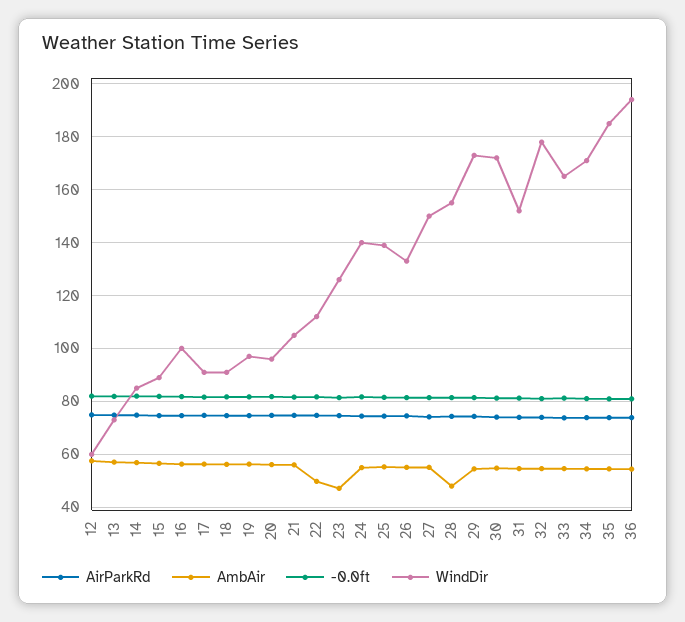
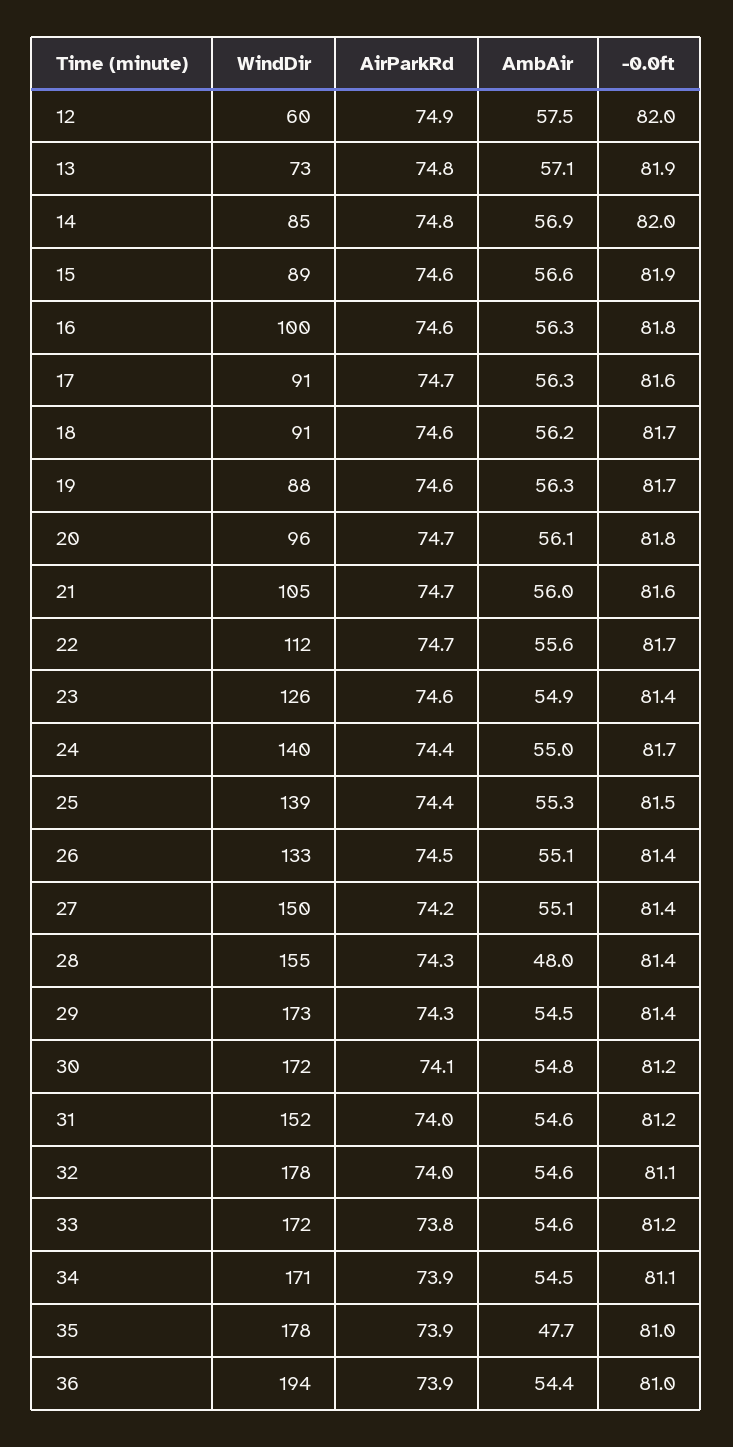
  {
    "AirParkRd": {
      "12": 74.9,
      "13": 74.8,
      "14": 74.8,
      "15": 74.6,
      "16": 74.6,
      "17": 74.7,
      "18": 74.6,
      "19": 74.6,
      "20": 74.7,
      "21": 74.7,
      "22": 74.7,
      "23": 74.6,
      "24": 74.4,
      "25": 74.4,
      "26": 74.5,
      "27": 74.2,
      "28": 74.3,
      "29": 74.3,
      "30": 74.1,
      "31": 74,
      "32": 74,
      "33": 73.8,
      "34": 73.9,
      "35": 73.9,
      "36": 73.9
    },
    "AmbAir": {
      "12": 57.5,
      "13": 57.1,
      "14": 56.9,
      "15": 56.6,
      "16": 56.3,
      "17": 56.3,
      "18": 56.2,
      "19": 56.3,
      "20": 56.1,
      "21": 56,
-     "22": 50,
+     "22": 55.6,
-     "23": 47.5,
+     "23": 54.9,
      "24": 55,
      "25": 55.3,
      "26": 55.1,
      "27": 55.1,
      "28": 48,
      "29": 54.5,
      "30": 54.8,
      "31": 54.6,
      "32": 54.6,
      "33": 54.6,
      "34": 54.5,
-     "35": 55,
+     "35": 47.7,
      "36": 54.4
    },
    "-0.0ft": {
      "12": 82,
      "13": 81.9,
      "14": 82,
      "15": 81.9,
      "16": 81.8,
      "17": 81.6,
      "18": 81.7,
      "19": 81.7,
      "20": 81.8,
      "21": 81.6,
      "22": 81.7,
      "23": 81.4,
      "24": 81.7,
      "25": 81.5,
      "26": 81.4,
      "27": 81.4,
      "28": 81.4,
      "29": 81.4,
      "30": 81.2,
      "31": 81.2,
      "32": 81.1,
      "33": 81.2,
      "34": 81.1,
      "35": 81,
      "36": 81
    },
    "WindDir": {
      "12": 60,
      "13": 73,
      "14": 85,
      "15": 89,
      "16": 100,
      "17": 91,
      "18": 91,
-     "19": 97.5,
+     "19": 88,
      "20": 96,
      "21": 105,
      "22": 112,
      "23": 126,
      "24": 140,
      "25": 139,
      "26": 133,
      "27": 150,
      "28": 155,
      "29": 173,
      "30": 172,
      "31": 152,
      "32": 178,
-     "33": 165,
+     "33": 172,
      "34": 171,
-     "35": 185,
+     "35": 178,
      "36": 194
    }
  }

